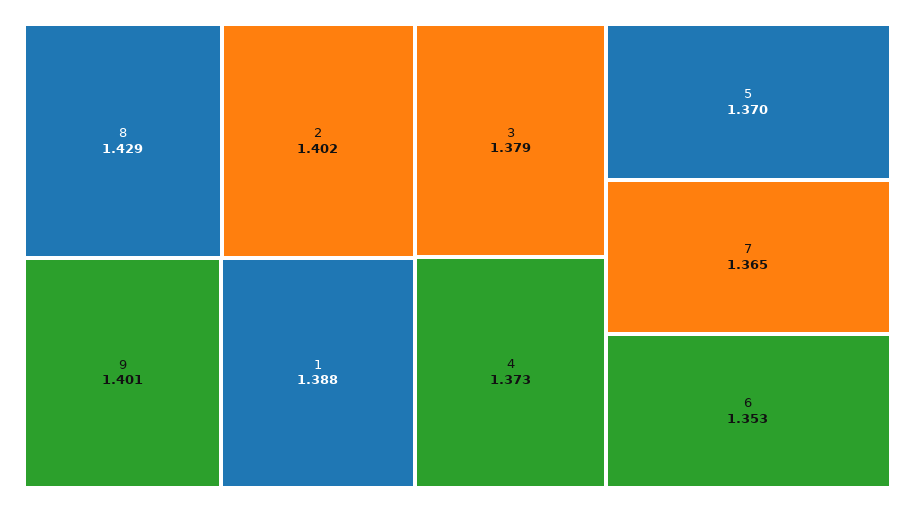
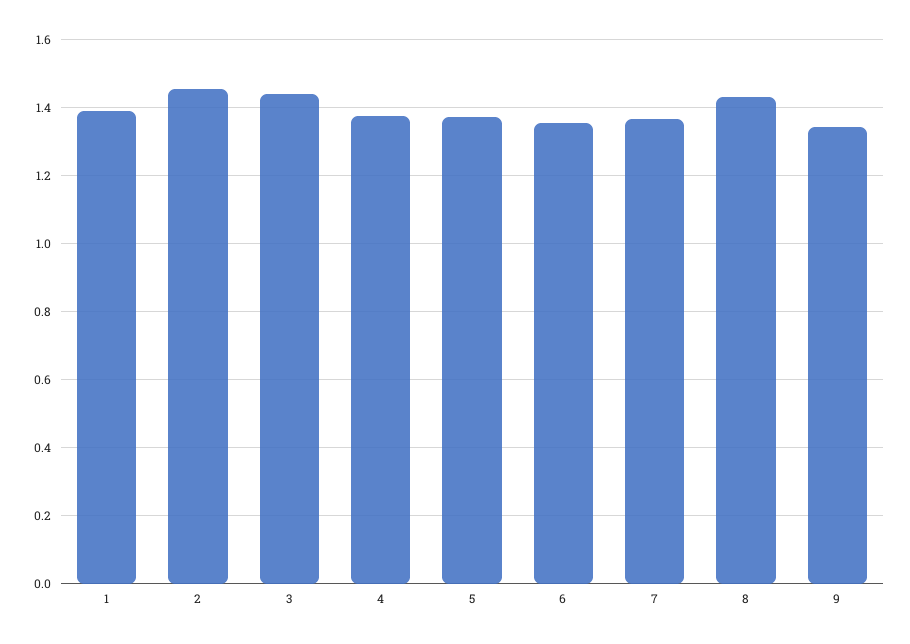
  {
    "8": 1.429,
-   "2": 1.402,
+   "2": 1.46,
-   "9": 1.401,
+   "9": 1.34,
    "1": 1.388,
-   "3": 1.379,
+   "3": 1.44,
    "4": 1.373,
    "5": 1.37,
    "7": 1.365,
    "6": 1.353
  }

